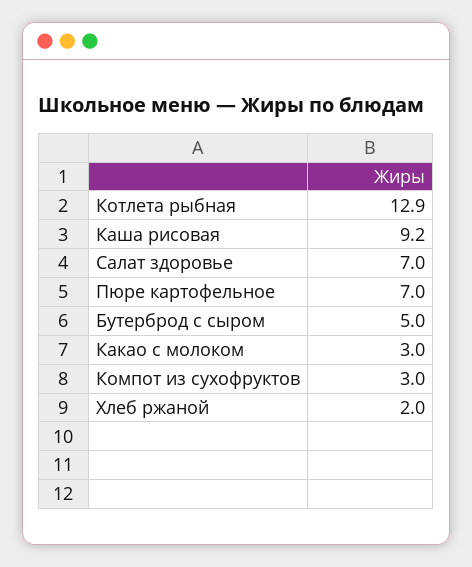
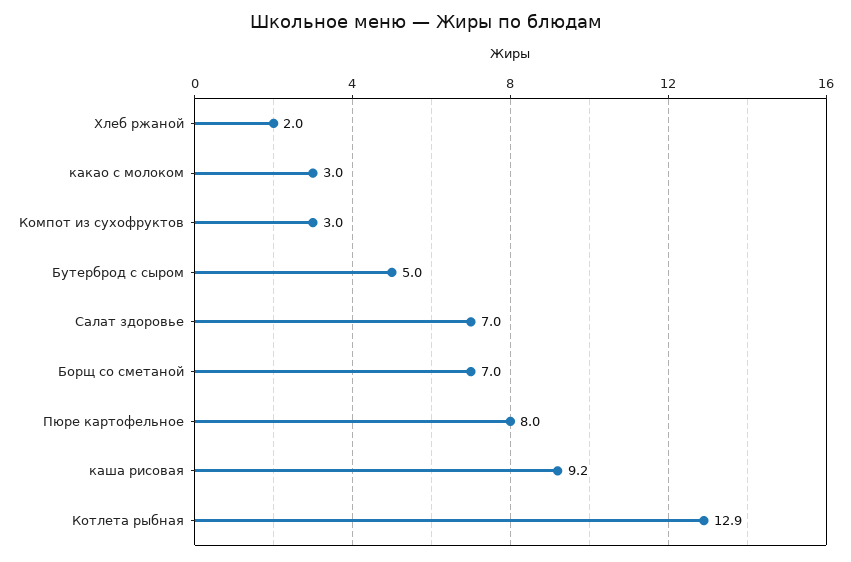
  {
    "Котлета рыбная": 12.9,
    "Каша рисовая": 9.2,
    "Салат здоровье": 7,
-   "Пюре картофельное": 7,
+   "Пюре картофельное": 8,
    "Бутерброд с сыром": 5,
    "Какао с молоком": 3,
    "Компот из сухофруктов": 3,
-   "Хлеб ржаной": 2
+   "Хлеб ржаной": 2,
+   "Борщ со сметаной": 7
  }

